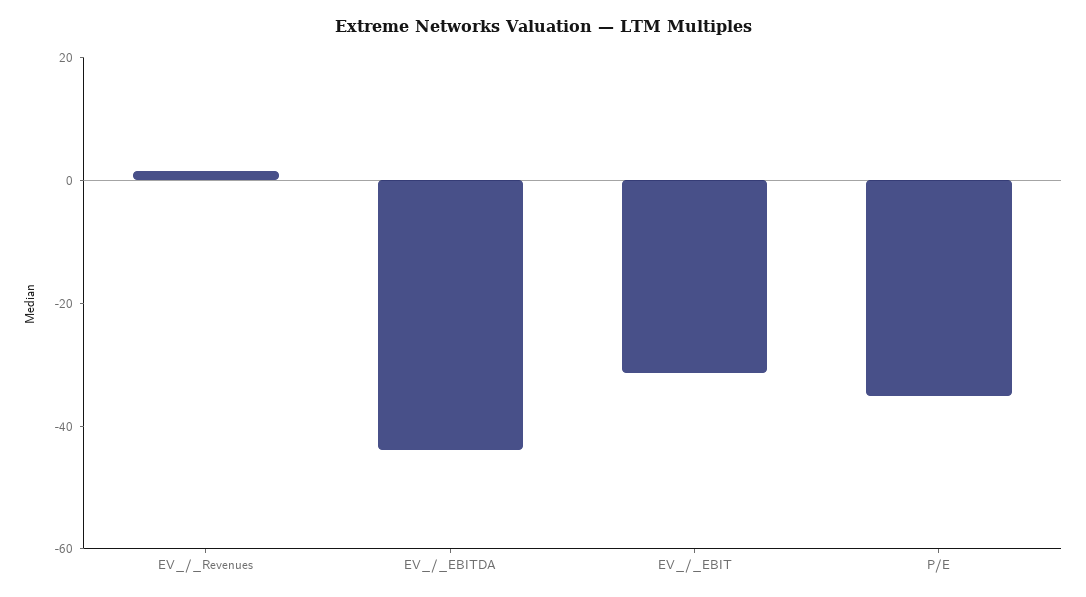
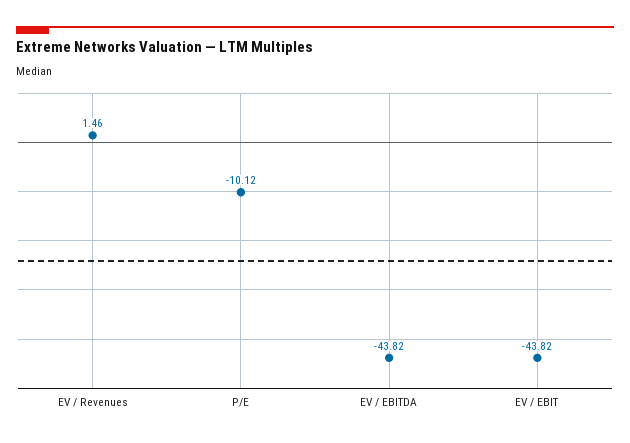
  {
    "EV_/_Revenues": 1.46,
    "EV_/_EBITDA": -43.82,
-   "EV_/_EBIT": -30,
+   "EV_/_EBIT": -43.82,
-   "P/E": -35
+   "P/E": -10.12
  }

